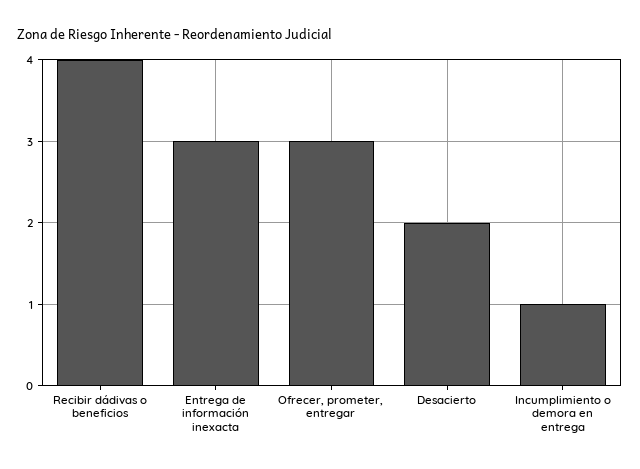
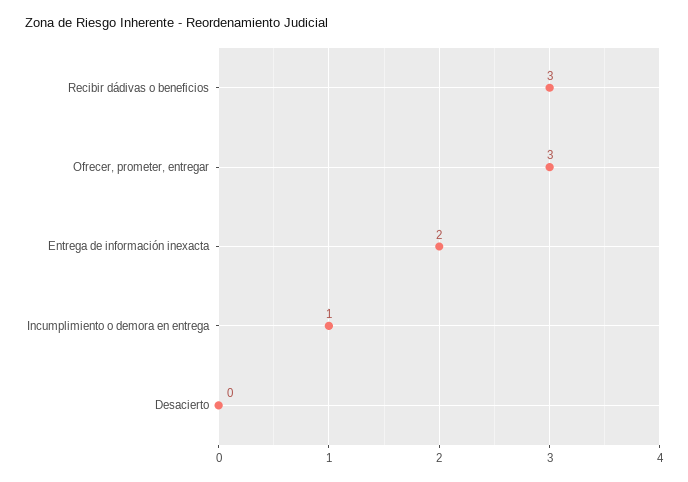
  {
-   "Recibir dádivas o beneficios": 4,
+   "Recibir dádivas o beneficios": 3,
-   "Entrega de información inexacta": 3,
+   "Entrega de información inexacta": 2,
    "Ofrecer, prometer, entregar": 3,
-   "Desacierto": 2,
+   "Desacierto": 0,
    "Incumplimiento o demora en entrega": 1
  }

